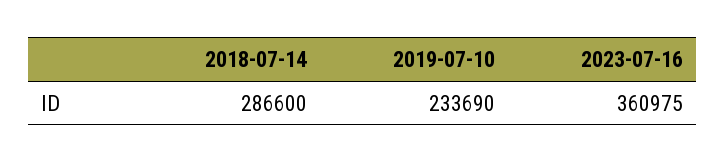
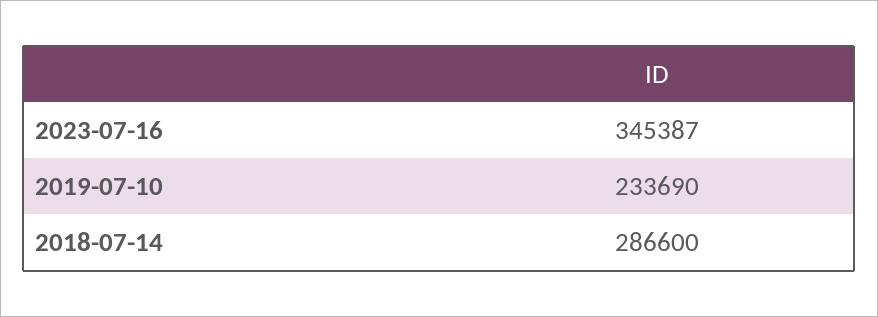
  {
    "2018-07-14": 286600,
    "2019-07-10": 233690,
-   "2023-07-16": 360975
+   "2023-07-16": 345387
  }

